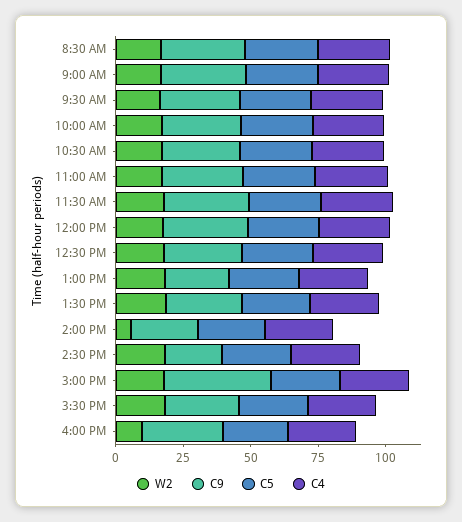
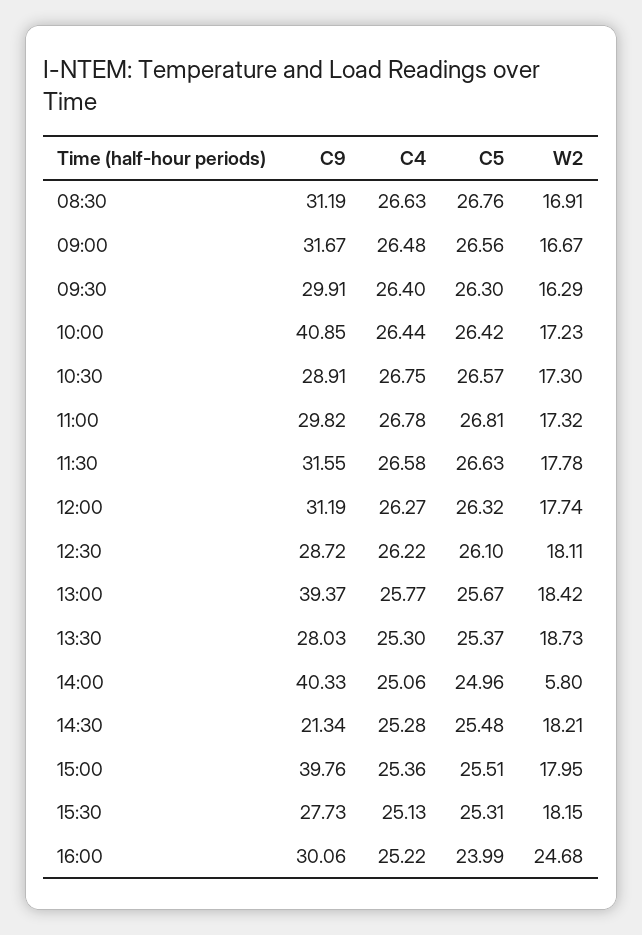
  {
    "W2": {
      "8:30 AM": 16.91,
      "9:00 AM": 16.67,
      "9:30 AM": 16.29,
      "10:00 AM": 17.23,
      "10:30 AM": 17.3,
      "11:00 AM": 17.32,
      "11:30 AM": 17.78,
      "12:00 PM": 17.74,
      "12:30 PM": 18.11,
      "1:00 PM": 18.42,
      "1:30 PM": 18.73,
      "2:00 PM": 5.8,
      "2:30 PM": 18.21,
      "3:00 PM": 17.95,
      "3:30 PM": 18.15,
-     "4:00 PM": 10
+     "4:00 PM": 24.68
    },
    "C9": {
      "8:30 AM": 31.19,
      "9:00 AM": 31.67,
      "9:30 AM": 29.91,
-     "10:00 AM": 30,
+     "10:00 AM": 40.85,
      "10:30 AM": 28.91,
      "11:00 AM": 29.82,
      "11:30 AM": 31.55,
      "12:00 PM": 31.19,
      "12:30 PM": 28.72,
-     "1:00 PM": 25,
+     "1:00 PM": 39.37,
      "1:30 PM": 28.03,
-     "2:00 PM": 25,
+     "2:00 PM": 40.33,
      "2:30 PM": 21.34,
      "3:00 PM": 39.76,
      "3:30 PM": 27.73,
      "4:00 PM": 30.06
    },
    "C5": {
      "8:30 AM": 26.76,
      "9:00 AM": 26.56,
      "9:30 AM": 26.3,
      "10:00 AM": 26.42,
      "10:30 AM": 26.57,
      "11:00 AM": 26.81,
      "11:30 AM": 26.63,
      "12:00 PM": 26.32,
      "12:30 PM": 26.1,
      "1:00 PM": 25.67,
      "1:30 PM": 25.37,
      "2:00 PM": 24.96,
      "2:30 PM": 25.48,
      "3:00 PM": 25.51,
      "3:30 PM": 25.31,
      "4:00 PM": 23.99
    },
    "C4": {
      "8:30 AM": 26.63,
      "9:00 AM": 26.48,
      "9:30 AM": 26.4,
      "10:00 AM": 26.44,
      "10:30 AM": 26.75,
      "11:00 AM": 26.78,
      "11:30 AM": 26.58,
      "12:00 PM": 26.27,
      "12:30 PM": 26.22,
      "1:00 PM": 25.77,
      "1:30 PM": 25.3,
      "2:00 PM": 25.06,
      "2:30 PM": 25.28,
      "3:00 PM": 25.36,
      "3:30 PM": 25.13,
      "4:00 PM": 25.22
    }
  }

